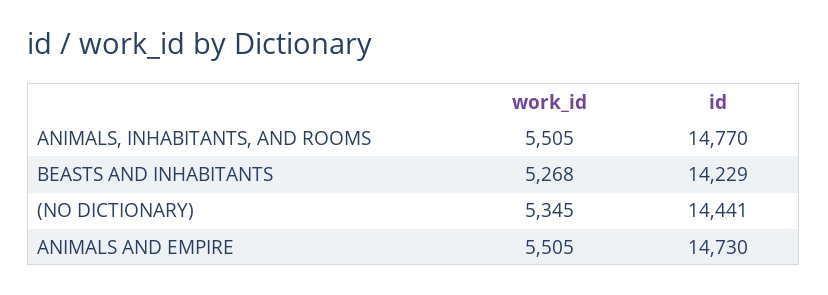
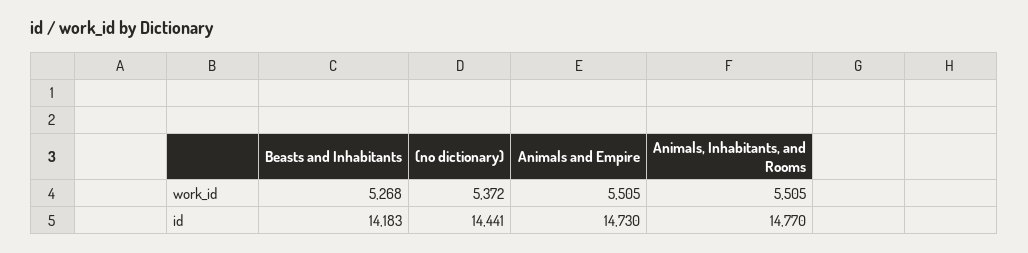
  {
    "work_id": {
      "ANIMALS, INHABITANTS, AND ROOMS": 5505,
      "BEASTS AND INHABITANTS": 5268,
-     "(NO DICTIONARY)": 5345,
+     "(NO DICTIONARY)": 5372,
      "ANIMALS AND EMPIRE": 5505
    },
    "id": {
      "ANIMALS, INHABITANTS, AND ROOMS": 14770,
-     "BEASTS AND INHABITANTS": 14229,
+     "BEASTS AND INHABITANTS": 14183,
      "(NO DICTIONARY)": 14441,
      "ANIMALS AND EMPIRE": 14730
    }
  }

